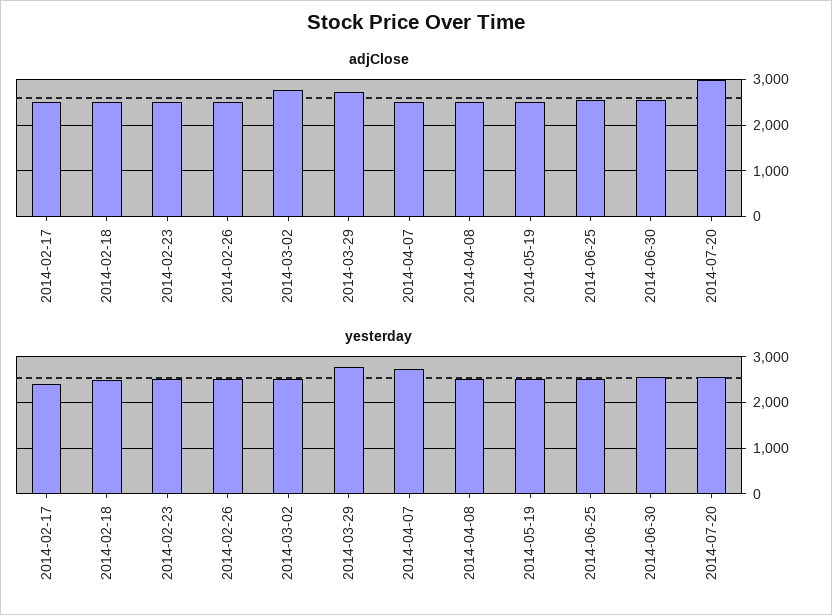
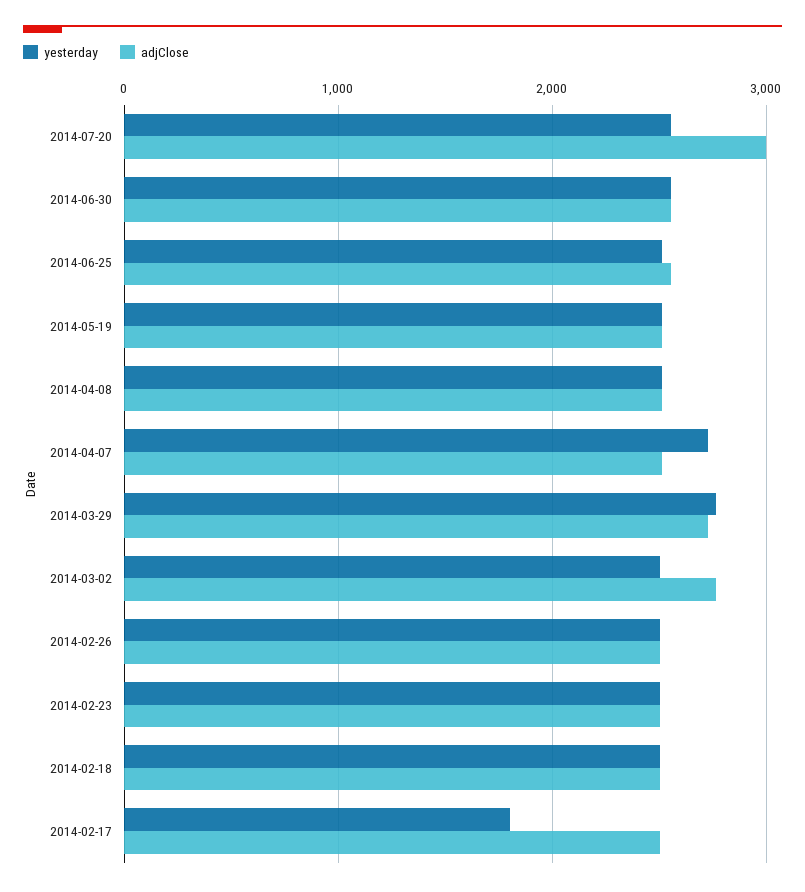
  {
    "adjClose": {
      "2014-02-17": 2500,
      "2014-02-18": 2500,
      "2014-02-23": 2500,
      "2014-02-26": 2500,
      "2014-03-02": 2800,
      "2014-03-29": 2700,
      "2014-04-07": 2500,
      "2014-04-08": 2500,
      "2014-05-19": 2500,
      "2014-06-25": 2600,
      "2014-06-30": 2600,
      "2014-07-20": 3000
    },
    "yesterday": {
-     "2014-02-17": 2400,
+     "2014-02-17": 1800,
      "2014-02-18": 2500,
      "2014-02-23": 2500,
      "2014-02-26": 2500,
      "2014-03-02": 2500,
      "2014-03-29": 2800,
      "2014-04-07": 2700,
      "2014-04-08": 2500,
      "2014-05-19": 2500,
      "2014-06-25": 2500,
      "2014-06-30": 2600,
      "2014-07-20": 2600
    }
  }

